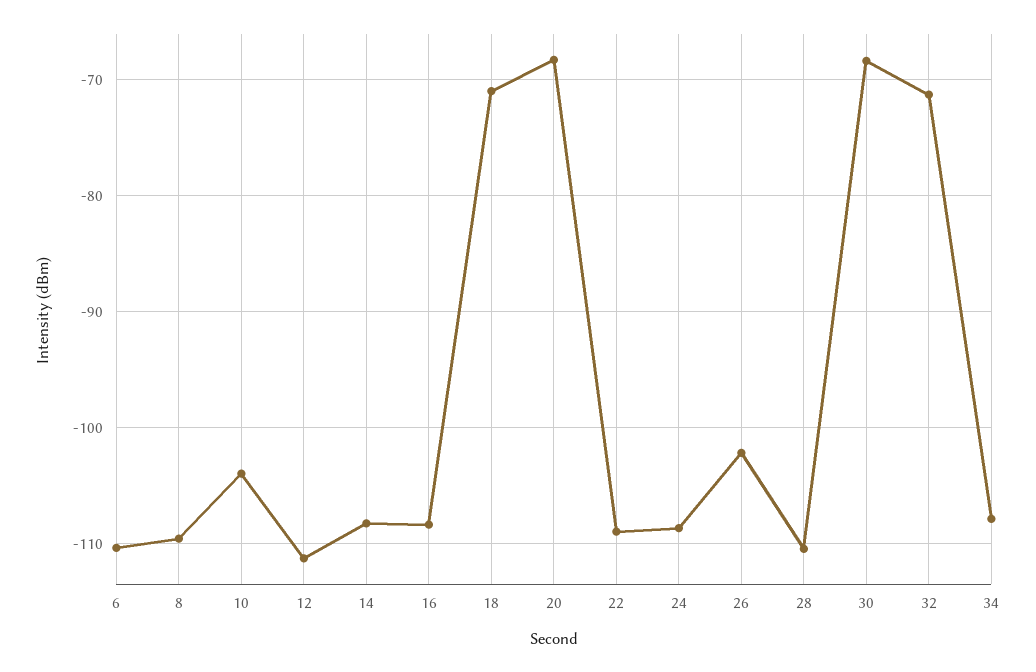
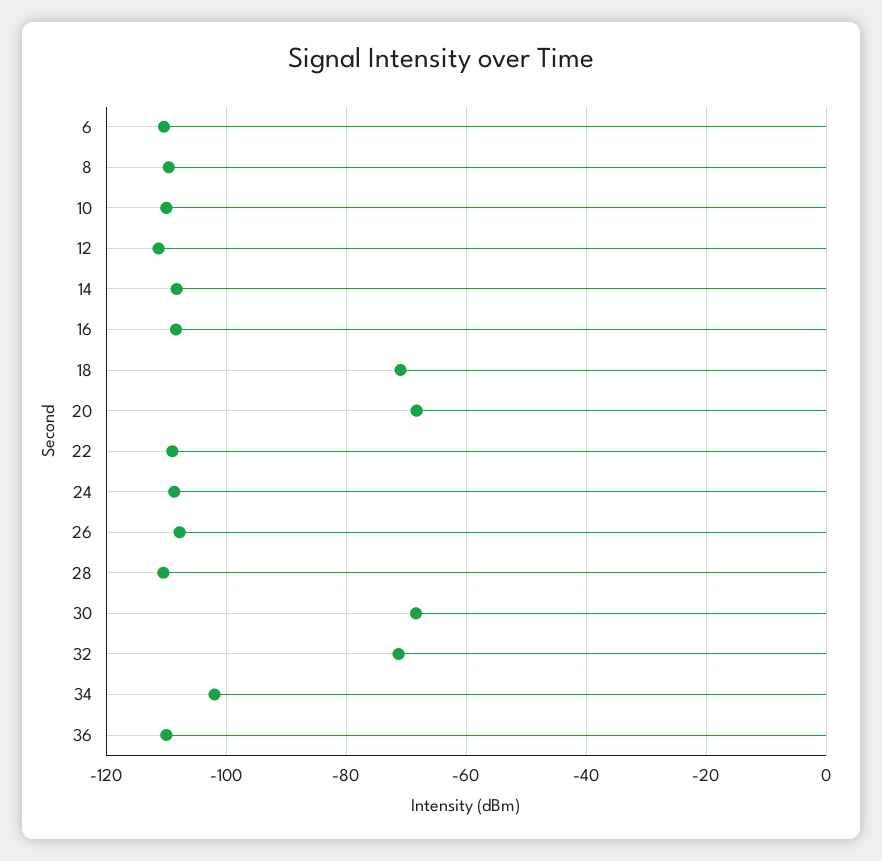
  {
    "6": -110,
    "8": -110,
-   "10": -104,
+   "10": -110,
    "12": -111,
    "14": -108,
    "16": -108,
    "18": -71,
    "20": -68,
    "22": -109,
    "24": -109,
-   "26": -102,
+   "26": -108,
    "28": -111,
    "30": -68,
    "32": -71,
-   "34": -108
+   "34": -102,
+   "36": -110
  }

